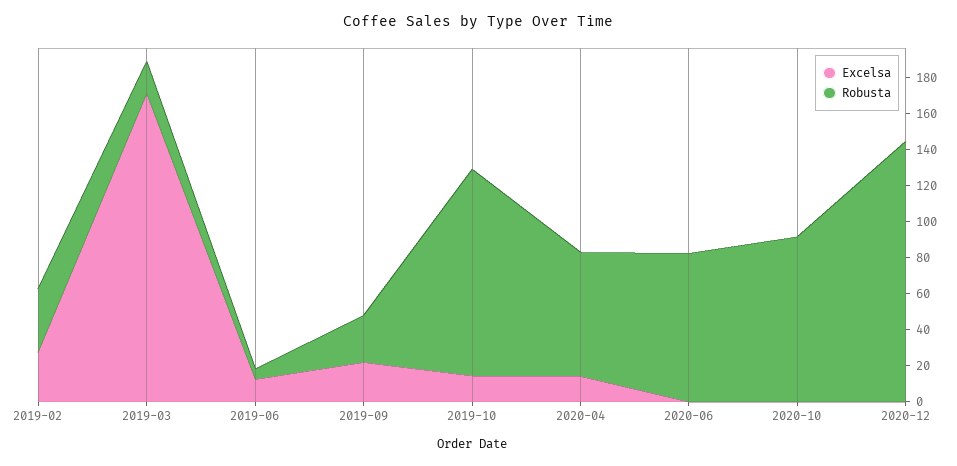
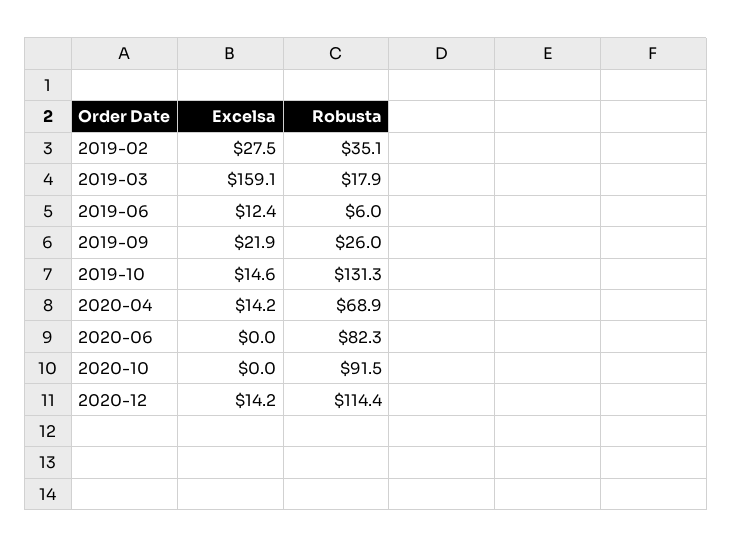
  {
    "Excelsa": {
      "2019-02": 27.5,
-     "2019-03": 170,
+     "2019-03": 159.1,
      "2019-06": 12.4,
      "2019-09": 21.9,
      "2019-10": 14.6,
      "2020-04": 14.2,
      "2020-06": 0,
      "2020-10": 0,
-     "2020-12": 0
+     "2020-12": 14.2
    },
    "Robusta": {
      "2019-02": 35.1,
      "2019-03": 17.9,
      "2019-06": 6,
      "2019-09": 26,
-     "2019-10": 115,
+     "2019-10": 131.3,
      "2020-04": 68.9,
      "2020-06": 82.3,
      "2020-10": 91.5,
-     "2020-12": 145
+     "2020-12": 114.4
    }
  }

